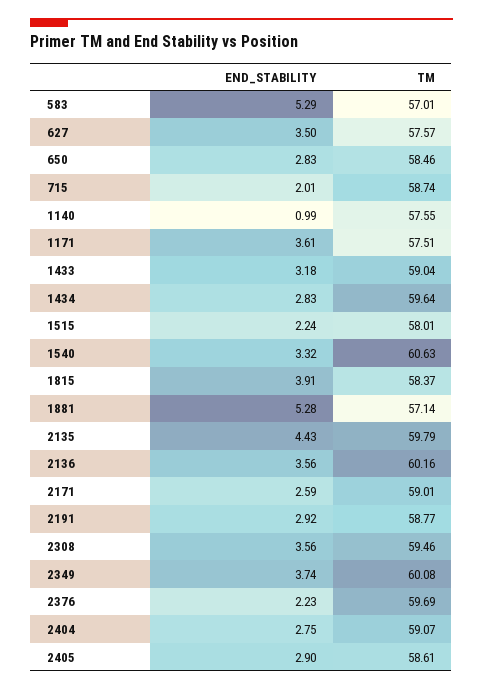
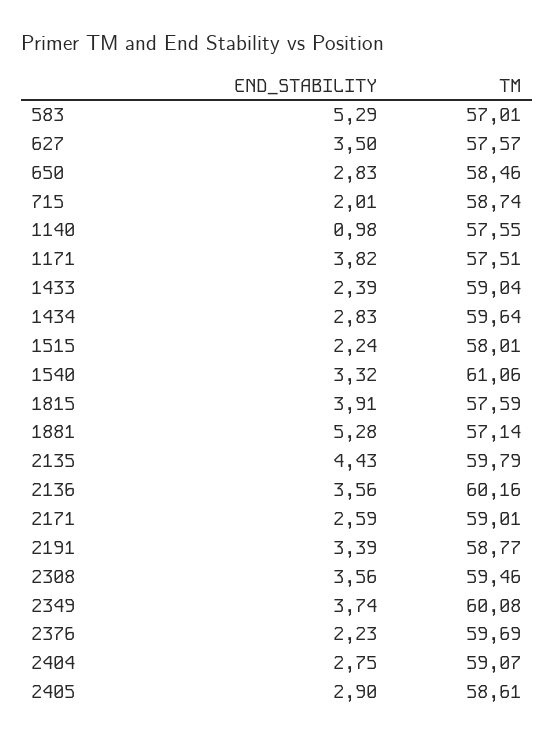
  {
    "END_STABILITY": {
      "583": 5.29,
      "627": 3.5,
      "650": 2.83,
      "715": 2.01,
-     "1140": 0.99,
+     "1140": 0.98,
-     "1171": 3.61,
+     "1171": 3.82,
-     "1433": 3.18,
+     "1433": 2.39,
      "1434": 2.83,
      "1515": 2.24,
      "1540": 3.32,
      "1815": 3.91,
      "1881": 5.28,
      "2135": 4.43,
      "2136": 3.56,
      "2171": 2.59,
-     "2191": 2.92,
+     "2191": 3.39,
      "2308": 3.56,
      "2349": 3.74,
      "2376": 2.23,
      "2404": 2.75,
      "2405": 2.9
    },
    "TM": {
      "583": 57.01,
      "627": 57.57,
      "650": 58.46,
      "715": 58.74,
      "1140": 57.55,
      "1171": 57.51,
      "1433": 59.04,
      "1434": 59.64,
      "1515": 58.01,
-     "1540": 60.63,
+     "1540": 61.06,
-     "1815": 58.37,
+     "1815": 57.59,
      "1881": 57.14,
      "2135": 59.79,
      "2136": 60.16,
      "2171": 59.01,
      "2191": 58.77,
      "2308": 59.46,
      "2349": 60.08,
      "2376": 59.69,
      "2404": 59.07,
      "2405": 58.61
    }
  }

